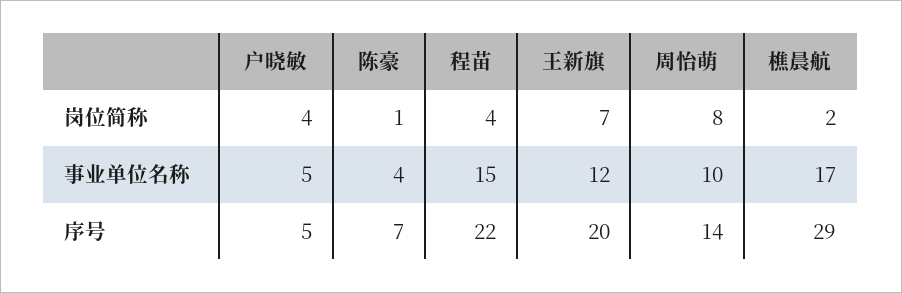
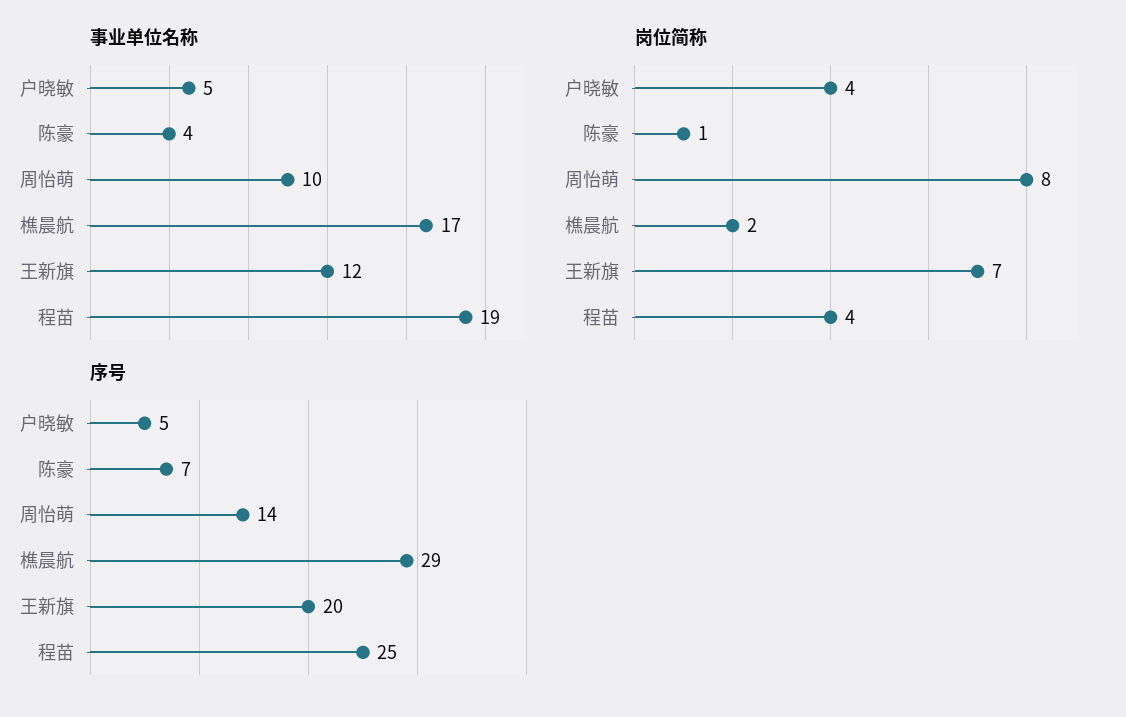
  {
    "岗位简称": {
      "户晓敏": 4,
      "陈豪": 1,
      "程苗": 4,
      "王新旗": 7,
      "周怡萌": 8,
      "樵晨航": 2
    },
    "事业单位名称": {
      "户晓敏": 5,
      "陈豪": 4,
-     "程苗": 15,
+     "程苗": 19,
      "王新旗": 12,
      "周怡萌": 10,
      "樵晨航": 17
    },
    "序号": {
      "户晓敏": 5,
      "陈豪": 7,
-     "程苗": 22,
+     "程苗": 25,
      "王新旗": 20,
      "周怡萌": 14,
      "樵晨航": 29
    }
  }

